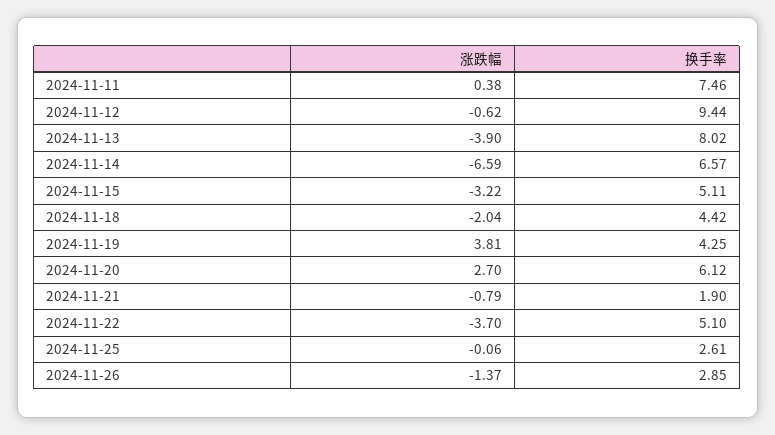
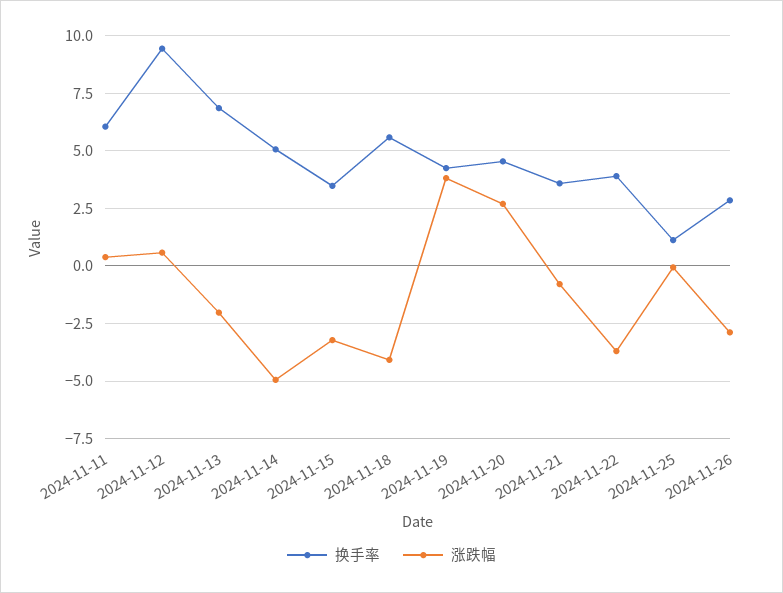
  {
    "涨跌幅": {
      "2024-11-11": 0.38,
-     "2024-11-12": -0.62,
+     "2024-11-12": 0.5,
-     "2024-11-13": -3.9,
+     "2024-11-13": -2,
-     "2024-11-14": -6.59,
+     "2024-11-14": -5,
      "2024-11-15": -3.22,
-     "2024-11-18": -2.04,
+     "2024-11-18": -4,
      "2024-11-19": 3.81,
      "2024-11-20": 2.7,
      "2024-11-21": -0.79,
      "2024-11-22": -3.7,
      "2024-11-25": -0.06,
-     "2024-11-26": -1.37
+     "2024-11-26": -3
    },
    "换手率": {
-     "2024-11-11": 7.46,
+     "2024-11-11": 6,
      "2024-11-12": 9.44,
-     "2024-11-13": 8.02,
+     "2024-11-13": 7,
-     "2024-11-14": 6.57,
+     "2024-11-14": 5,
-     "2024-11-15": 5.11,
+     "2024-11-15": 3.5,
-     "2024-11-18": 4.42,
+     "2024-11-18": 5.5,
      "2024-11-19": 4.25,
-     "2024-11-20": 6.12,
+     "2024-11-20": 4.5,
-     "2024-11-21": 1.9,
+     "2024-11-21": 3.5,
-     "2024-11-22": 5.1,
+     "2024-11-22": 4,
-     "2024-11-25": 2.61,
+     "2024-11-25": 1,
      "2024-11-26": 2.85
    }
  }

